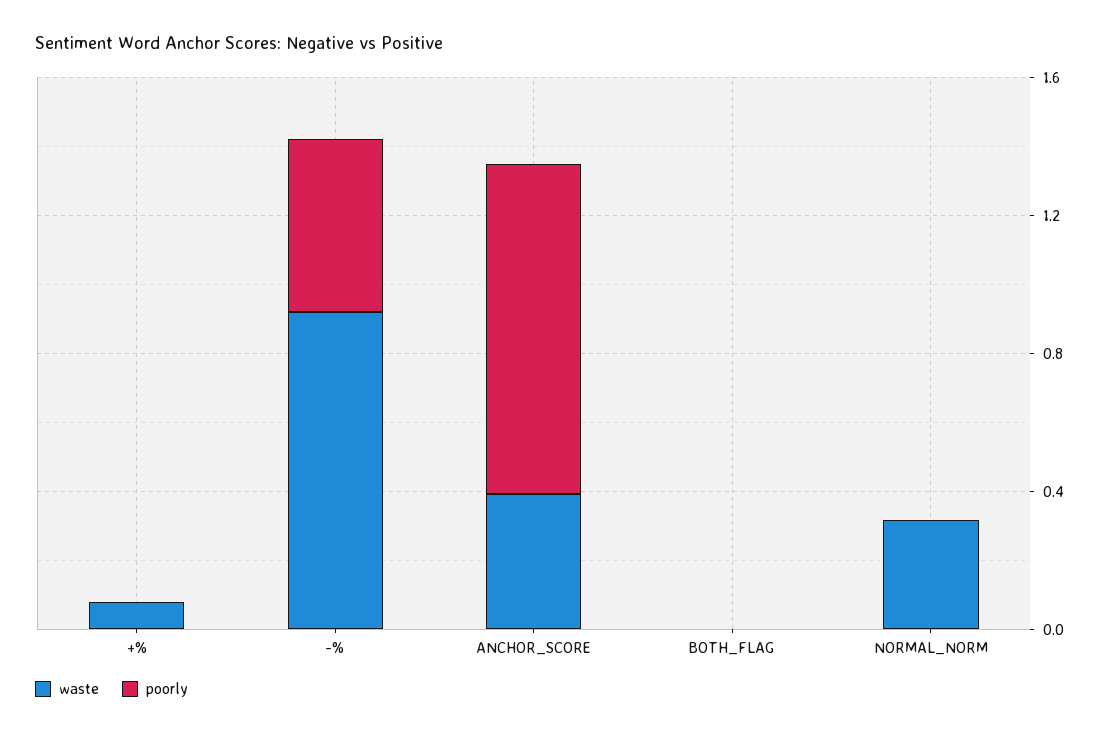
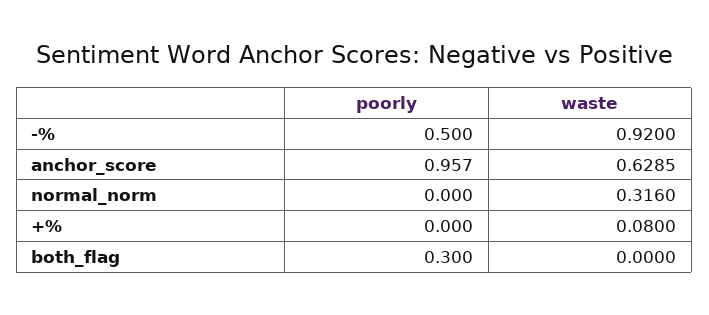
  {
    "waste": {
      "+%": 0.08,
      "-%": 0.92,
-     "ANCHOR_SCORE": 0.4,
+     "ANCHOR_SCORE": 0.6285,
      "BOTH_FLAG": 0,
      "NORMAL_NORM": 0.316
    },
    "poorly": {
      "+%": 0,
      "-%": 0.5,
      "ANCHOR_SCORE": 0.957,
-     "BOTH_FLAG": 0,
+     "BOTH_FLAG": 0.3,
      "NORMAL_NORM": 0
    }
  }

